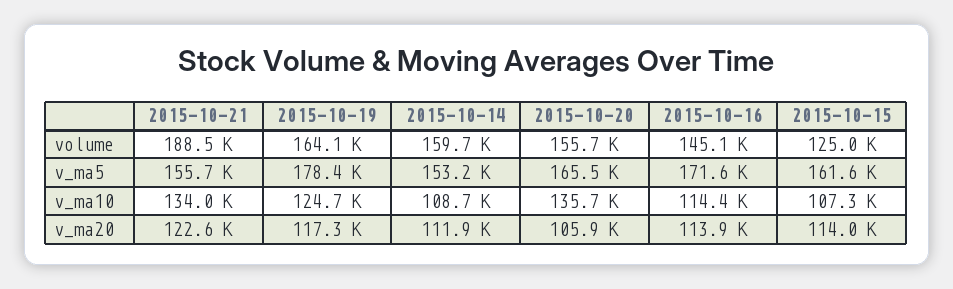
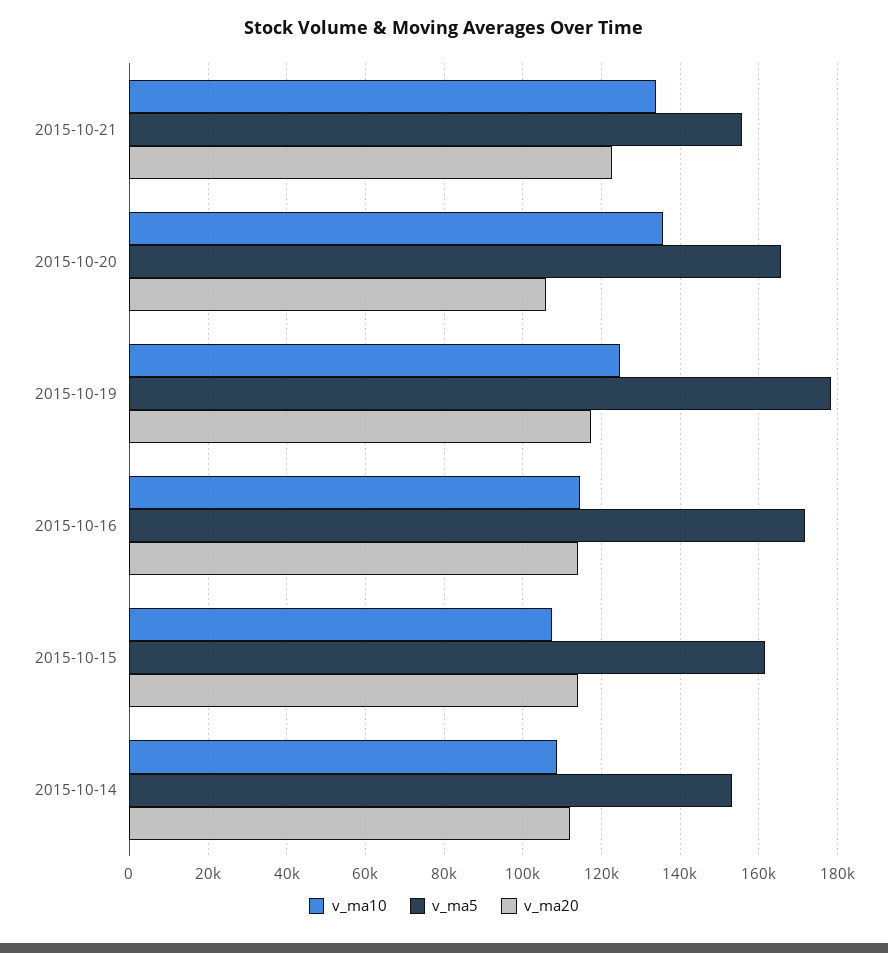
  {
-   "volume": {
-     "2015-10-21": 188500,
-     "2015-10-19": 164100,
-     "2015-10-14": 159700,
-     "2015-10-20": 155700,
-     "2015-10-16": 145100,
-     "2015-10-15": 125000
-   },
    "v_ma5": {
      "2015-10-21": 155700,
      "2015-10-19": 178400,
      "2015-10-14": 153200,
      "2015-10-20": 165500,
      "2015-10-16": 171600,
      "2015-10-15": 161600
    },
    "v_ma10": {
      "2015-10-21": 134000,
      "2015-10-19": 124700,
      "2015-10-14": 108700,
      "2015-10-20": 135700,
      "2015-10-16": 114400,
      "2015-10-15": 107300
    },
    "v_ma20": {
      "2015-10-21": 122600,
      "2015-10-19": 117300,
      "2015-10-14": 111900,
      "2015-10-20": 105900,
      "2015-10-16": 113900,
      "2015-10-15": 114000
    }
  }

